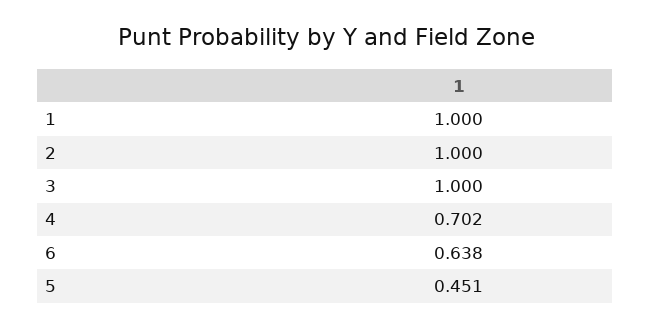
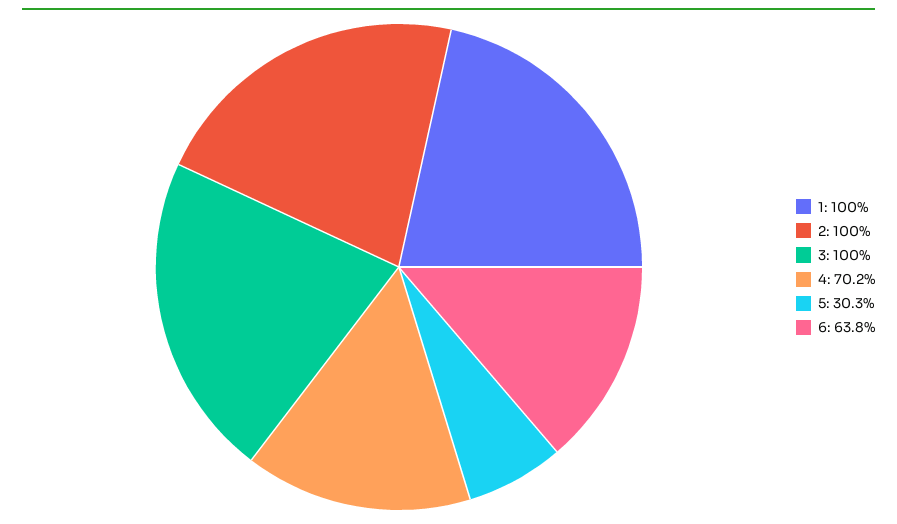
  {
    "1": 1,
    "2": 1,
    "3": 1,
    "4": 0.702,
    "6": 0.638,
-   "5": 0.451
+   "5": 0.303
  }

